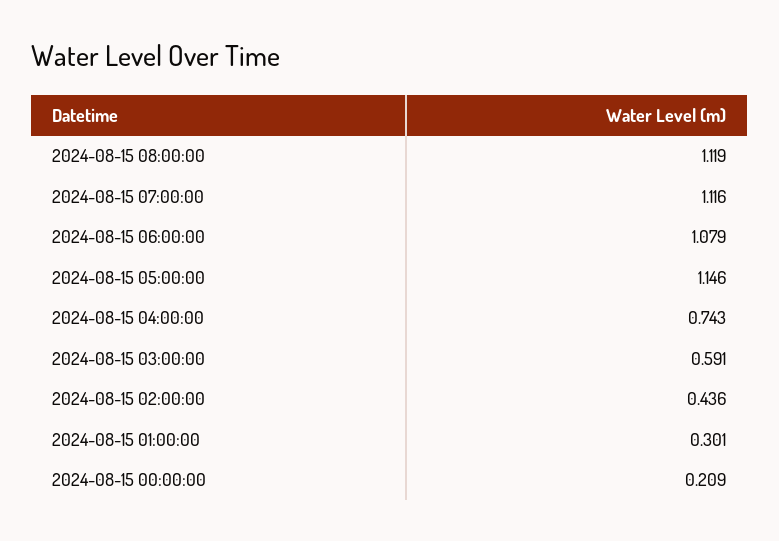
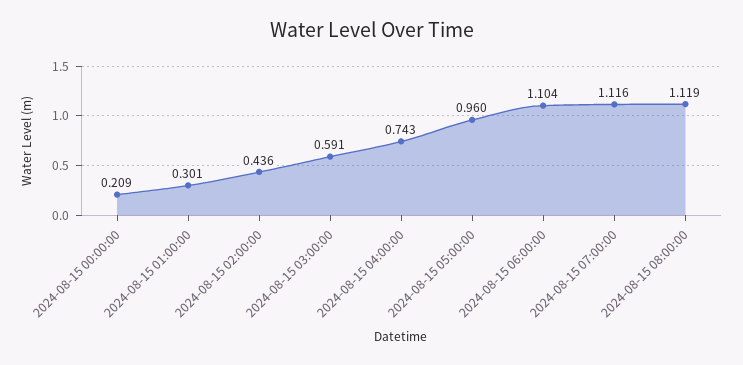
  {
    "2024-08-15 08:00:00": 1.119,
    "2024-08-15 07:00:00": 1.116,
-   "2024-08-15 06:00:00": 1.079,
+   "2024-08-15 06:00:00": 1.104,
-   "2024-08-15 05:00:00": 1.146,
+   "2024-08-15 05:00:00": 0.96,
    "2024-08-15 04:00:00": 0.743,
    "2024-08-15 03:00:00": 0.591,
    "2024-08-15 02:00:00": 0.436,
    "2024-08-15 01:00:00": 0.301,
    "2024-08-15 00:00:00": 0.209
  }

